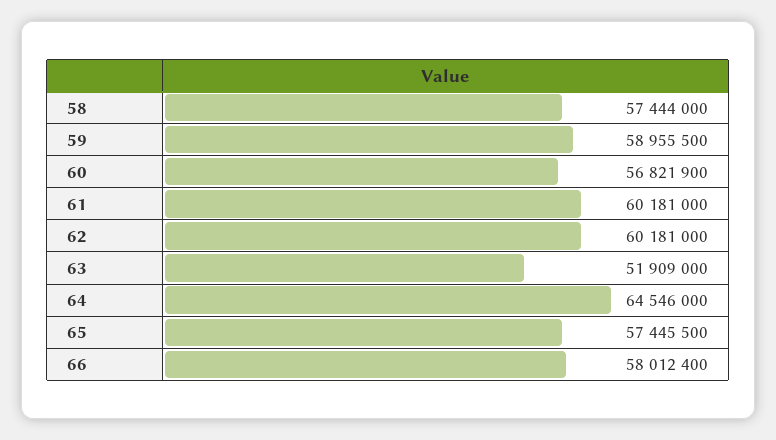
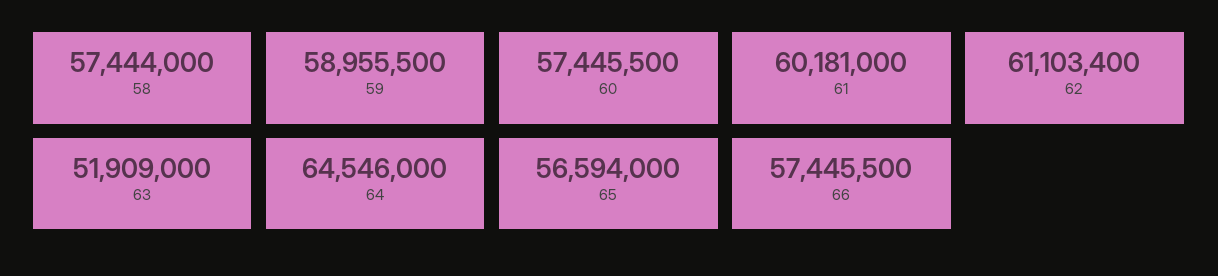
  {
    "58": 57444000,
    "59": 58955500,
-   "60": 56821900,
+   "60": 57445500,
    "61": 60181000,
-   "62": 60181000,
+   "62": 61103400,
    "63": 51909000,
    "64": 64546000,
-   "65": 57445500,
+   "65": 56594000,
-   "66": 58012400
+   "66": 57445500
  }

